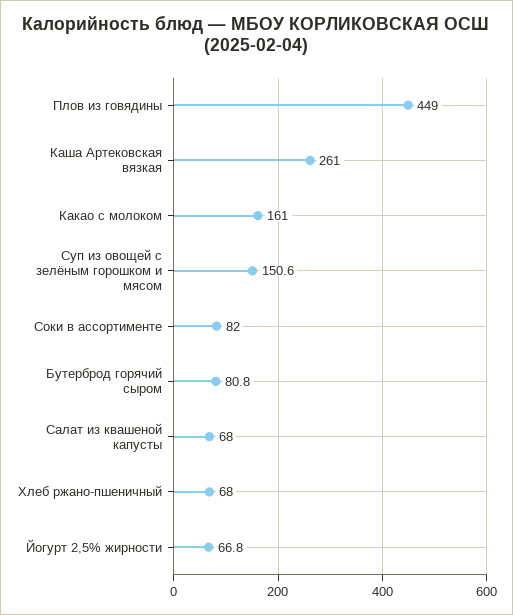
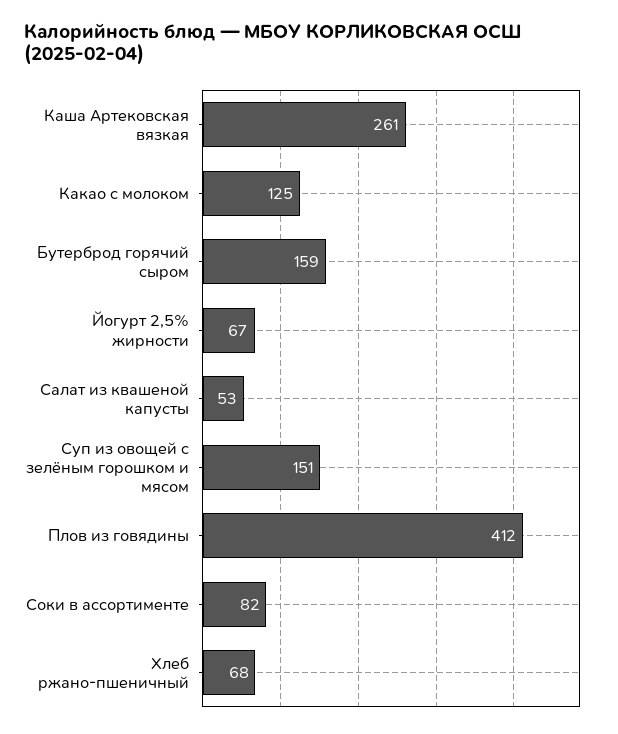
  {
-   "Плов из говядины": 449,
+   "Плов из говядины": 412,
    "Каша Артековская вязкая": 261,
-   "Какао с молоком": 161,
+   "Какао с молоком": 125,
    "Суп из овощей с зелёным горошком и мясом": 150.6,
    "Соки в ассортименте": 82,
-   "Бутерброд горячий сыром": 80.8,
+   "Бутерброд горячий сыром": 159,
-   "Салат из квашеной капусты": 68,
+   "Салат из квашеной капусты": 53,
    "Хлеб ржано-пшеничный": 68,
    "Йогурт 2,5% жирности": 66.8
  }

